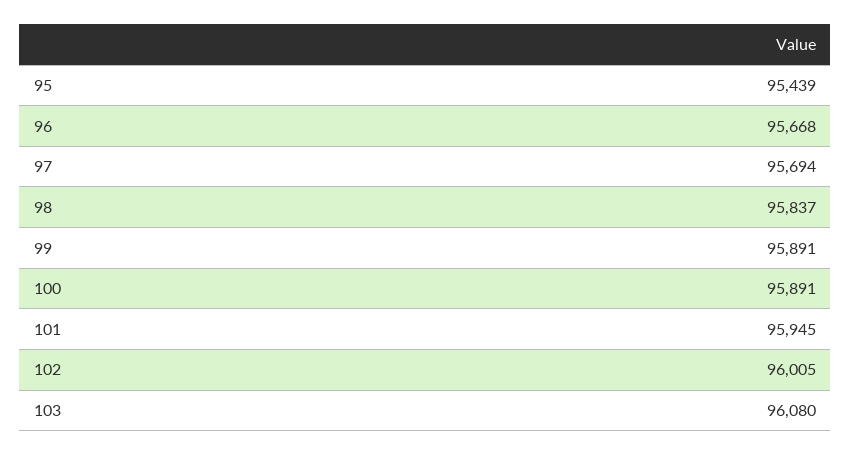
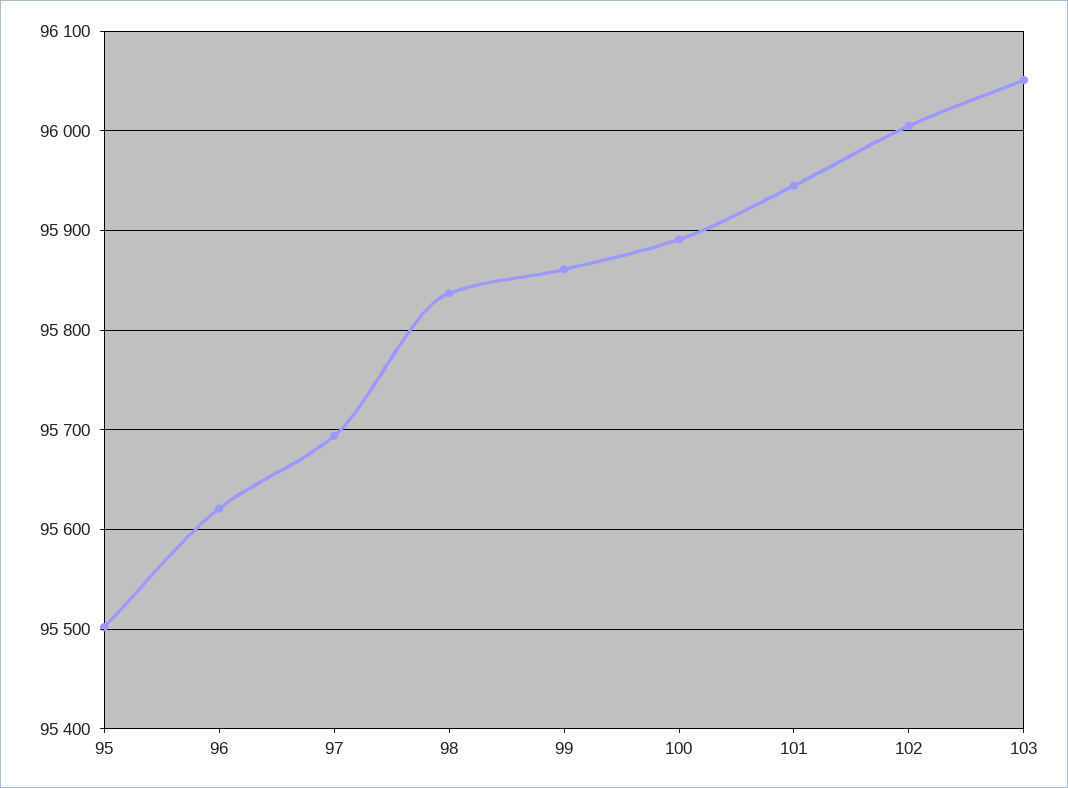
  {
-   "95": 95439,
+   "95": 95500,
-   "96": 95668,
+   "96": 95620,
    "97": 95694,
    "98": 95837,
-   "99": 95891,
+   "99": 95860,
    "100": 95891,
    "101": 95945,
    "102": 96005,
-   "103": 96080
+   "103": 96050
  }

